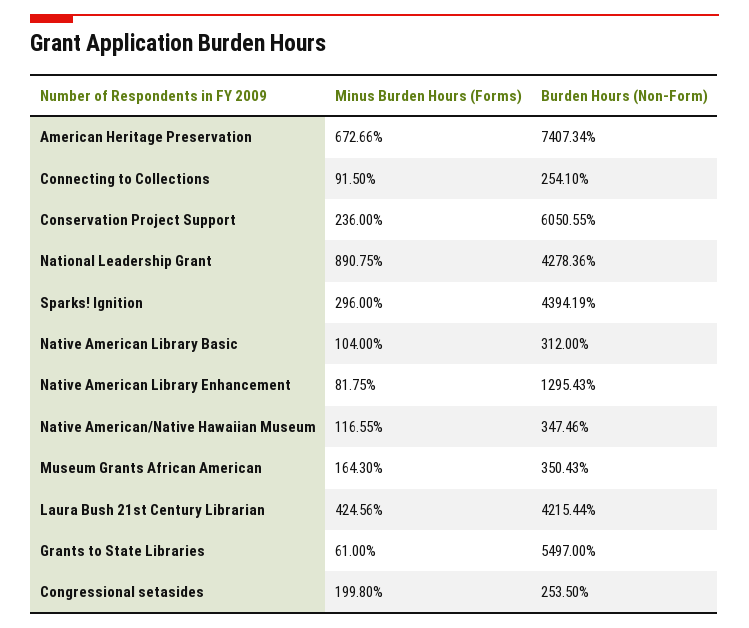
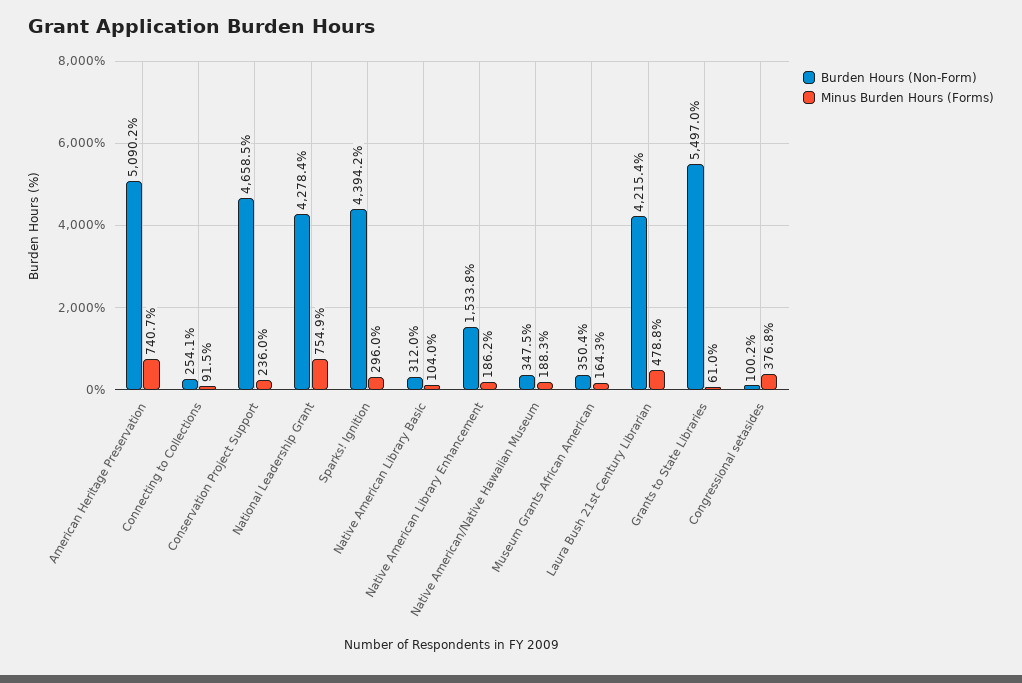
  {
    "Minus Burden Hours (Forms)": {
-     "American Heritage Preservation": 672.66,
+     "American Heritage Preservation": 740.7,
      "Connecting to Collections": 91.5,
      "Conservation Project Support": 236,
-     "National Leadership Grant": 890.75,
+     "National Leadership Grant": 754.9,
      "Sparks! Ignition": 296,
      "Native American Library Basic": 104,
-     "Native American Library Enhancement": 81.75,
+     "Native American Library Enhancement": 186.2,
-     "Native American/Native Hawaiian Museum": 116.55,
+     "Native American/Native Hawaiian Museum": 188.3,
      "Museum Grants African American": 164.3,
-     "Laura Bush 21st Century Librarian": 424.56,
+     "Laura Bush 21st Century Librarian": 478.8,
      "Grants to State Libraries": 61,
-     "Congressional setasides": 199.8
+     "Congressional setasides": 376.8
    },
    "Burden Hours (Non-Form)": {
-     "American Heritage Preservation": 7407.34,
+     "American Heritage Preservation": 5090.2,
      "Connecting to Collections": 254.1,
-     "Conservation Project Support": 6050.55,
+     "Conservation Project Support": 4658.5,
      "National Leadership Grant": 4278.36,
      "Sparks! Ignition": 4394.19,
      "Native American Library Basic": 312,
-     "Native American Library Enhancement": 1295.43,
+     "Native American Library Enhancement": 1533.8,
      "Native American/Native Hawaiian Museum": 347.46,
      "Museum Grants African American": 350.43,
      "Laura Bush 21st Century Librarian": 4215.44,
      "Grants to State Libraries": 5497,
-     "Congressional setasides": 253.5
+     "Congressional setasides": 100.2
    }
  }

